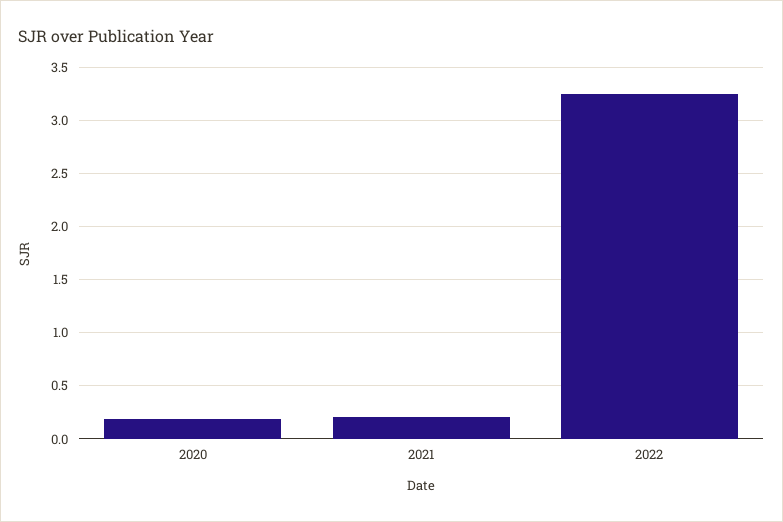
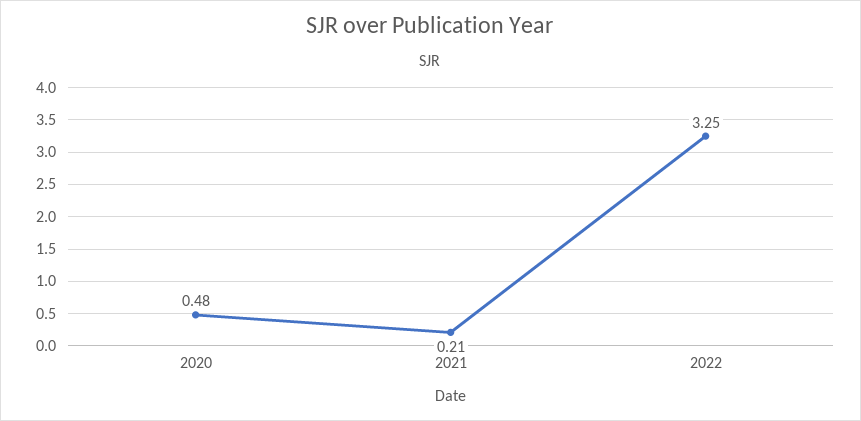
  {
-   "2020": 0.2,
+   "2020": 0.48,
    "2021": 0.21,
    "2022": 3.25
  }

